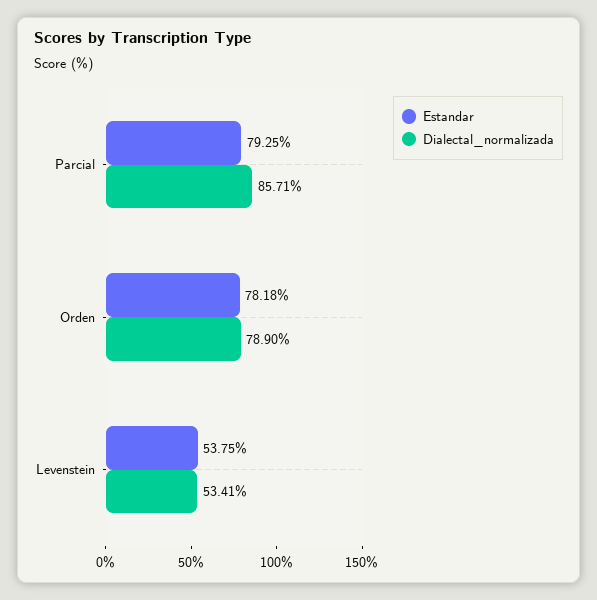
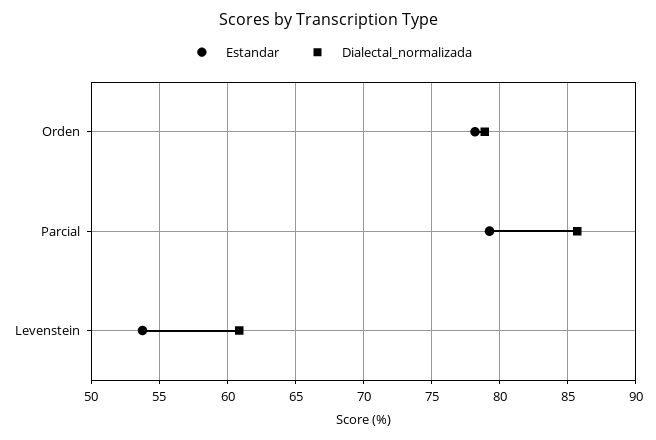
  {
    "Estandar": {
      "Parcial": 79.25,
      "Orden": 78.18,
      "Levenstein": 53.75
    },
    "Dialectal_normalizada": {
      "Parcial": 85.71,
      "Orden": 78.9,
-     "Levenstein": 53.41
+     "Levenstein": 61
    }
  }

